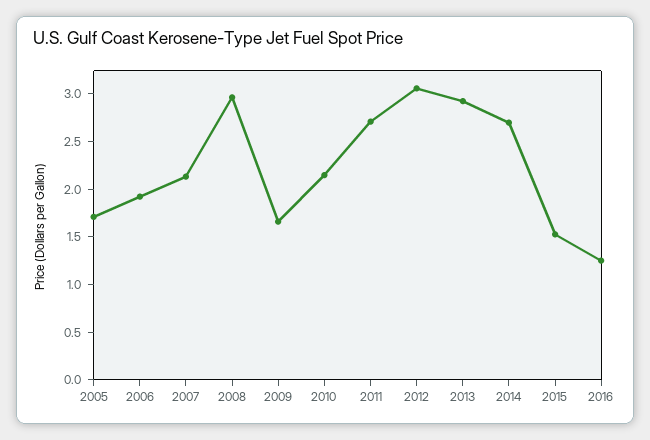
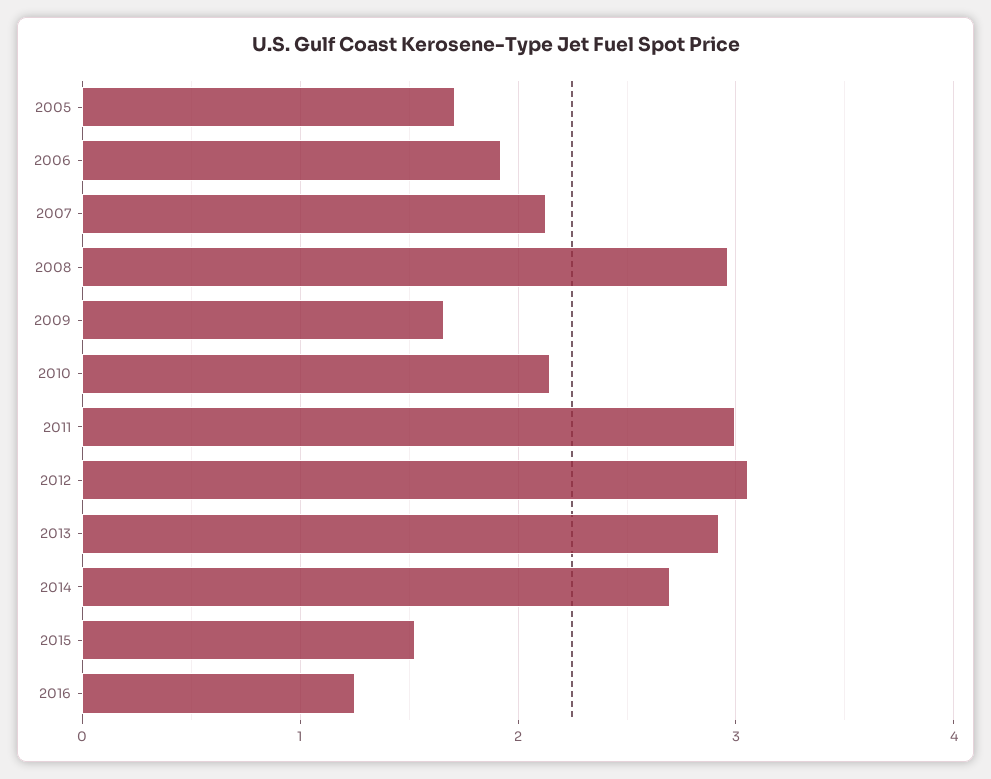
  {
    "2005": 1.7,
    "2006": 1.9,
    "2007": 2.1,
    "2008": 3,
    "2009": 1.7,
    "2010": 2.1,
-   "2011": 2.7,
+   "2011": 3,
    "2012": 3.1,
    "2013": 2.9,
    "2014": 2.7,
    "2015": 1.5,
    "2016": 1.2
  }

